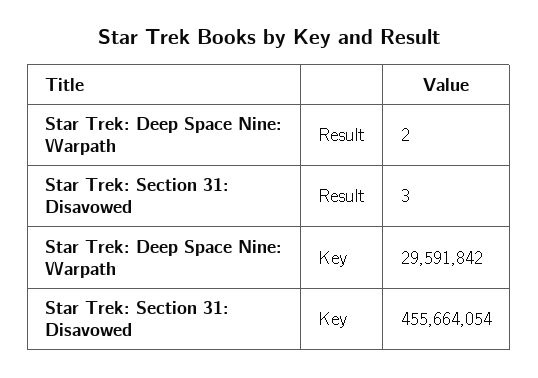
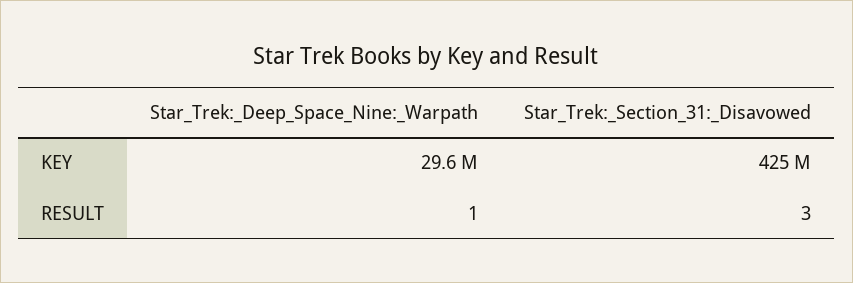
  {
    "Star Trek: Deep Space Nine: Warpath": {
-     "Result": 2,
+     "Result": 1,
      "Key": 29591842
    },
    "Star Trek: Section 31: Disavowed": {
      "Result": 3,
-     "Key": 455664054
+     "Key": 425000000
    }
  }

